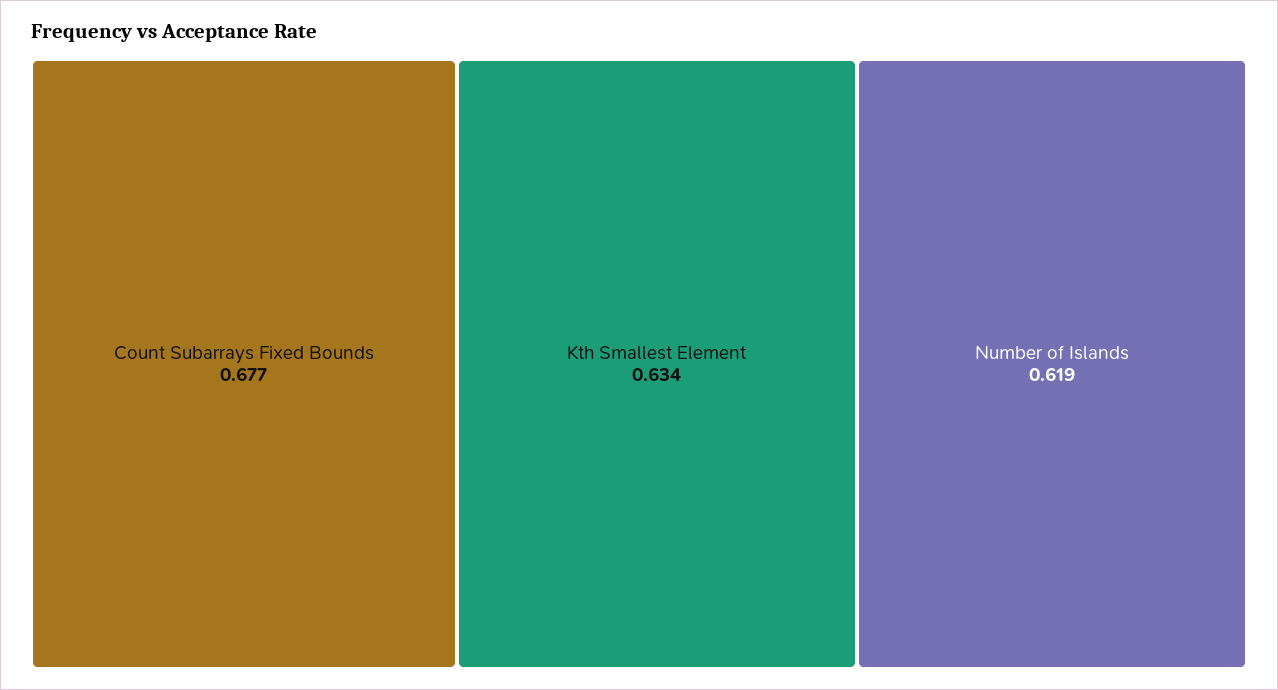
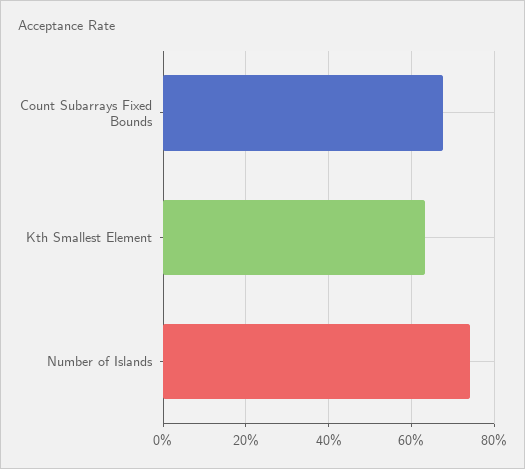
  {
    "Count Subarrays Fixed Bounds": 0.677,
    "Kth Smallest Element": 0.634,
-   "Number of Islands": 0.619
+   "Number of Islands": 0.74
  }

